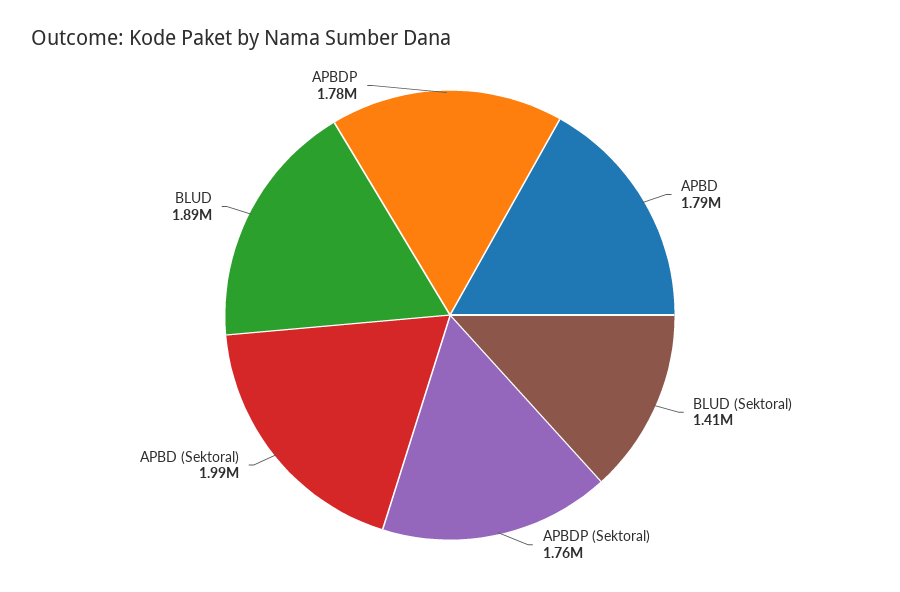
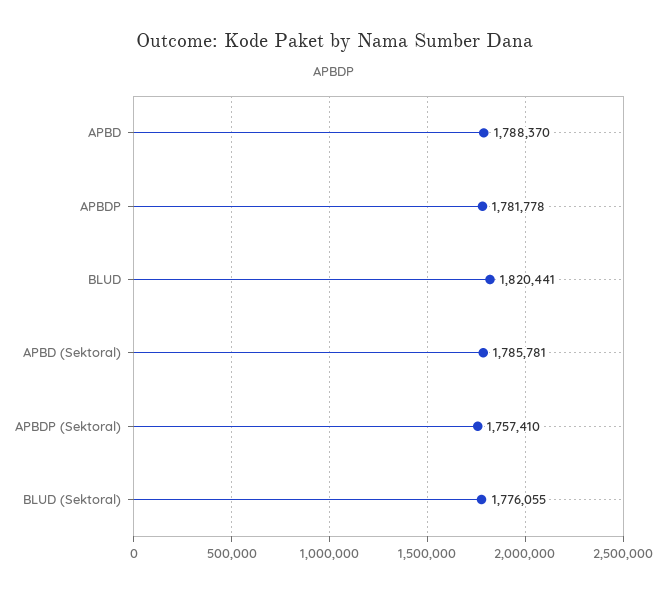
  {
    "APBD": 1788370,
-   "BLUD (Sektoral)": 1410000,
+   "BLUD (Sektoral)": 1776055,
    "APBDP (Sektoral)": 1757410,
-   "APBD (Sektoral)": 1990000,
+   "APBD (Sektoral)": 1785781,
-   "BLUD": 1890000,
+   "BLUD": 1820441,
    "APBDP": 1781778
  }

